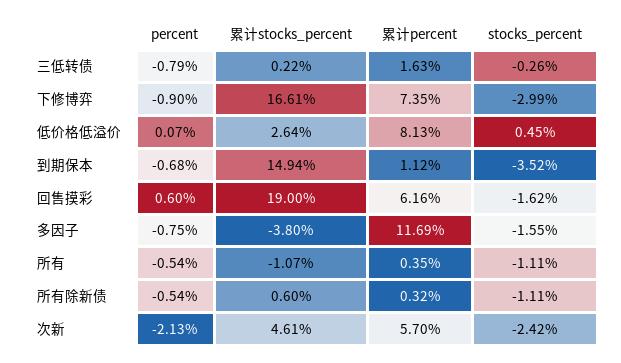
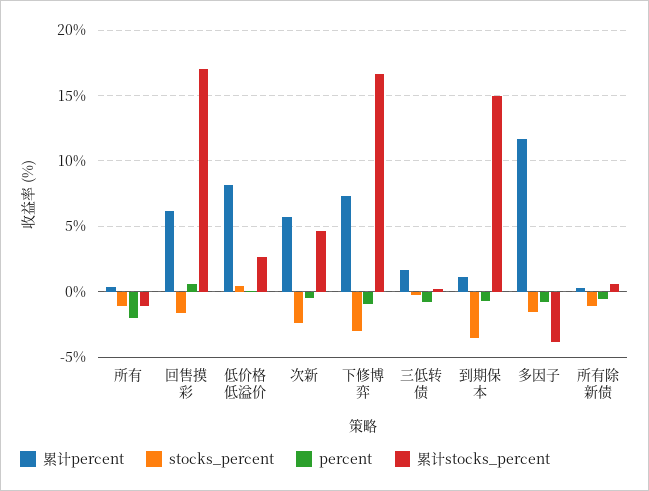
  {
    "percent": {
      "三低转债": -0.79,
      "下修博弈": -0.9,
      "低价格低溢价": 0.07,
      "到期保本": -0.68,
      "回售摸彩": 0.6,
      "多因子": -0.75,
-     "所有": -0.54,
+     "所有": -2,
      "所有除新债": -0.54,
-     "次新": -2.13
+     "次新": -0.5
    },
    "累计stocks_percent": {
      "三低转债": 0.22,
      "下修博弈": 16.61,
      "低价格低溢价": 2.64,
      "到期保本": 14.94,
-     "回售摸彩": 19,
+     "回售摸彩": 17,
      "多因子": -3.8,
      "所有": -1.07,
      "所有除新债": 0.6,
      "次新": 4.61
    },
    "累计percent": {
      "三低转债": 1.63,
      "下修博弈": 7.35,
      "低价格低溢价": 8.13,
      "到期保本": 1.12,
      "回售摸彩": 6.16,
      "多因子": 11.69,
      "所有": 0.35,
      "所有除新债": 0.32,
      "次新": 5.7
    },
    "stocks_percent": {
      "三低转债": -0.26,
      "下修博弈": -2.99,
      "低价格低溢价": 0.45,
      "到期保本": -3.52,
      "回售摸彩": -1.62,
      "多因子": -1.55,
      "所有": -1.11,
      "所有除新债": -1.11,
      "次新": -2.42
    }
  }

